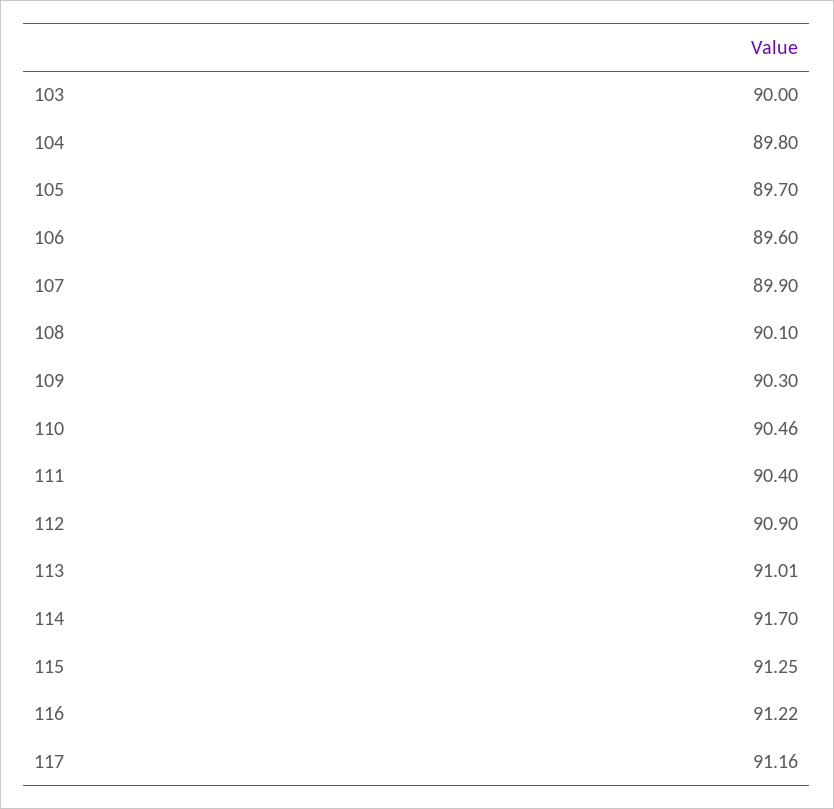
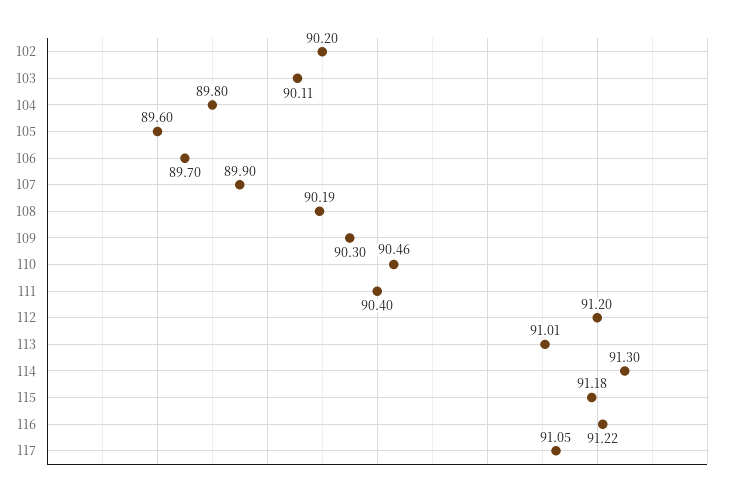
  {
-   "103": 90,
+   "103": 90.11,
    "104": 89.8,
-   "105": 89.7,
+   "105": 89.6,
-   "106": 89.6,
+   "106": 89.7,
    "107": 89.9,
-   "108": 90.1,
+   "108": 90.19,
    "109": 90.3,
    "110": 90.46,
    "111": 90.4,
-   "112": 90.9,
+   "112": 91.2,
    "113": 91.01,
-   "114": 91.7,
+   "114": 91.3,
-   "115": 91.25,
+   "115": 91.18,
    "116": 91.22,
-   "117": 91.16
+   "117": 91.05,
+   "102": 90.2
  }

